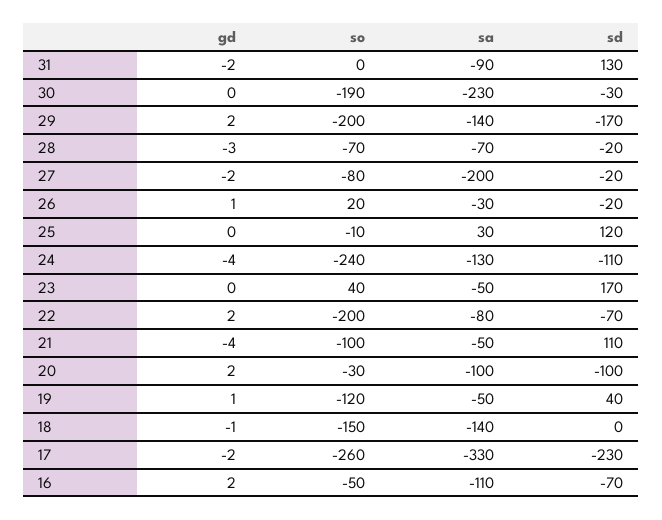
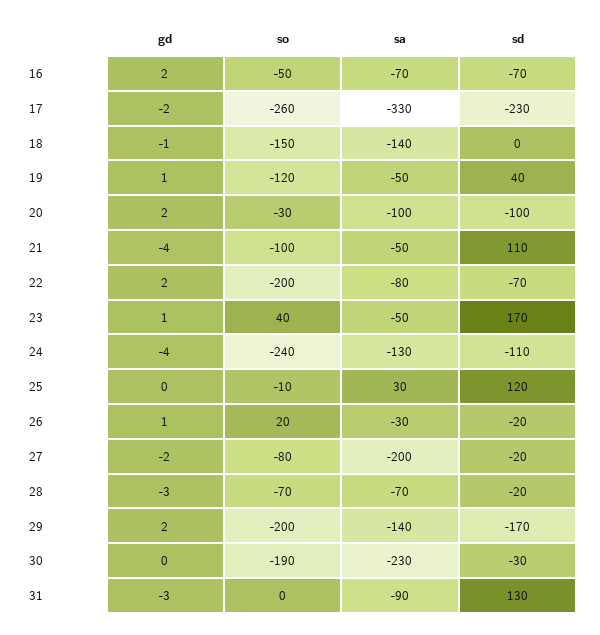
  {
    "gd": {
-     "31": -2,
+     "31": -3,
      "30": 0,
      "29": 2,
      "28": -3,
      "27": -2,
      "26": 1,
      "25": 0,
      "24": -4,
-     "23": 0,
+     "23": 1,
      "22": 2,
      "21": -4,
      "20": 2,
      "19": 1,
      "18": -1,
      "17": -2,
      "16": 2
    },
    "so": {
      "31": 0,
      "30": -190,
      "29": -200,
      "28": -70,
      "27": -80,
      "26": 20,
      "25": -10,
      "24": -240,
      "23": 40,
      "22": -200,
      "21": -100,
      "20": -30,
      "19": -120,
      "18": -150,
      "17": -260,
      "16": -50
    },
    "sa": {
      "31": -90,
      "30": -230,
      "29": -140,
      "28": -70,
      "27": -200,
      "26": -30,
      "25": 30,
      "24": -130,
      "23": -50,
      "22": -80,
      "21": -50,
      "20": -100,
      "19": -50,
      "18": -140,
      "17": -330,
-     "16": -110
+     "16": -70
    },
    "sd": {
      "31": 130,
      "30": -30,
      "29": -170,
      "28": -20,
      "27": -20,
      "26": -20,
      "25": 120,
      "24": -110,
      "23": 170,
      "22": -70,
      "21": 110,
      "20": -100,
      "19": 40,
      "18": 0,
      "17": -230,
      "16": -70
    }
  }

